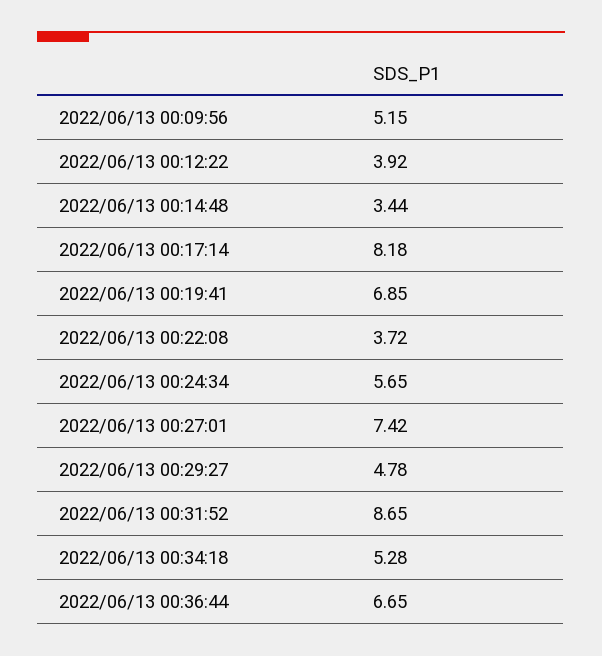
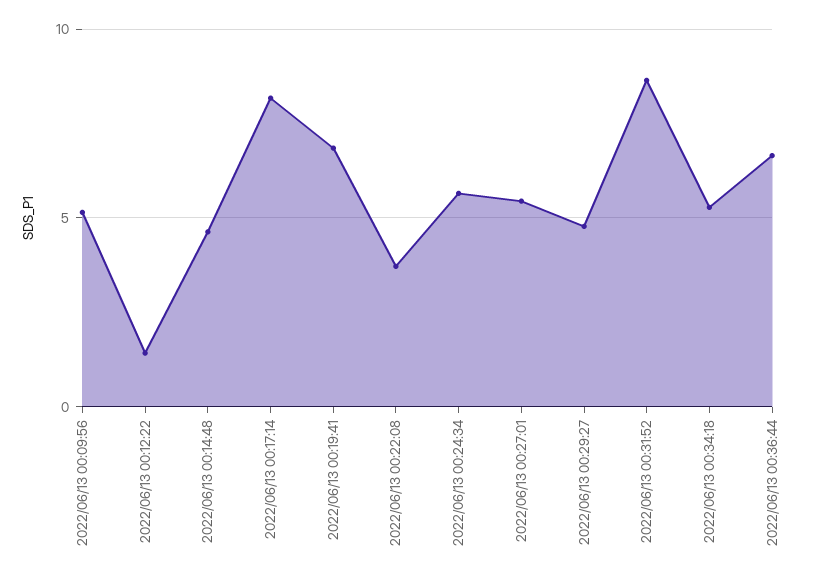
  {
    "2022/06/13 00:09:56": 5.15,
-   "2022/06/13 00:12:22": 3.92,
+   "2022/06/13 00:12:22": 1.5,
-   "2022/06/13 00:14:48": 3.44,
+   "2022/06/13 00:14:48": 4.5,
    "2022/06/13 00:17:14": 8.18,
    "2022/06/13 00:19:41": 6.85,
    "2022/06/13 00:22:08": 3.72,
    "2022/06/13 00:24:34": 5.65,
-   "2022/06/13 00:27:01": 7.42,
+   "2022/06/13 00:27:01": 5.5,
    "2022/06/13 00:29:27": 4.78,
    "2022/06/13 00:31:52": 8.65,
    "2022/06/13 00:34:18": 5.28,
    "2022/06/13 00:36:44": 6.65
  }

